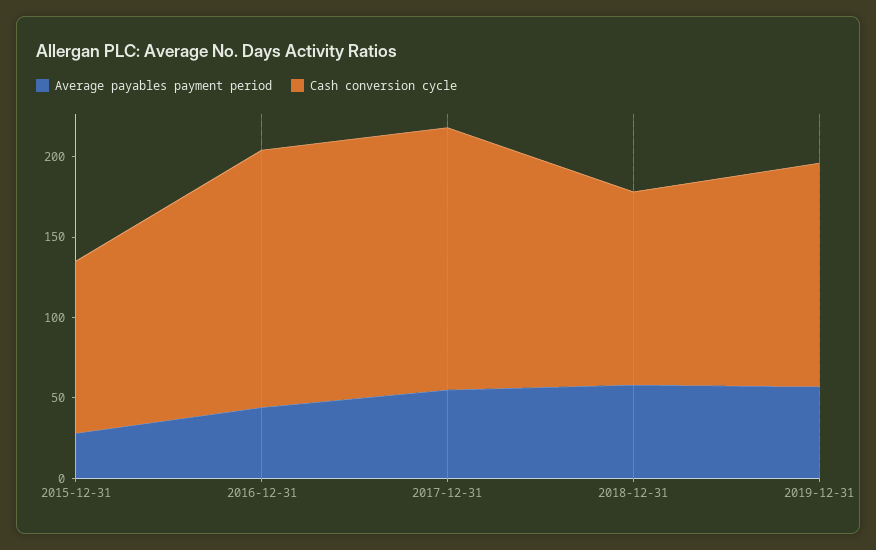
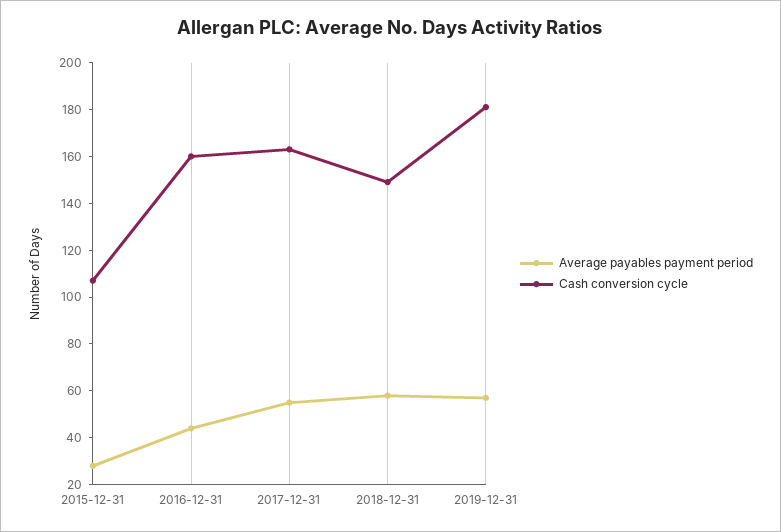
  {
    "Average payables payment period": {
      "2015-12-31": 30,
      "2016-12-31": 45,
      "2017-12-31": 55,
      "2018-12-31": 60,
      "2019-12-31": 55
    },
    "Cash conversion cycle": {
      "2015-12-31": 105,
      "2016-12-31": 160,
      "2017-12-31": 165,
-     "2018-12-31": 120,
+     "2018-12-31": 150,
-     "2019-12-31": 140
+     "2019-12-31": 180
    }
  }

